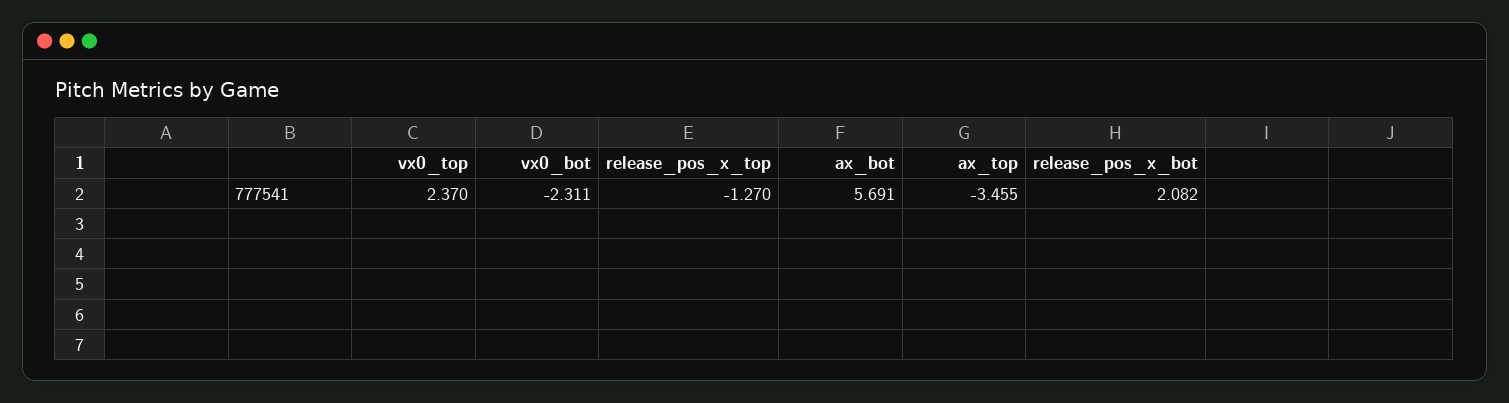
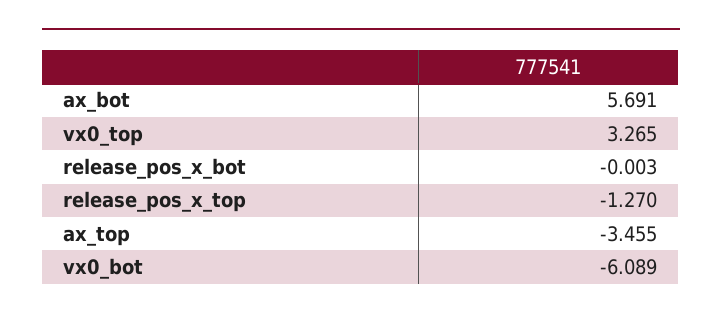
  {
-   "vx0_top": 2.37,
+   "vx0_top": 3.265,
-   "vx0_bot": -2.311,
+   "vx0_bot": -6.089,
    "release_pos_x_top": -1.27,
    "ax_bot": 5.691,
    "ax_top": -3.455,
-   "release_pos_x_bot": 2.082
+   "release_pos_x_bot": -0.003
  }

